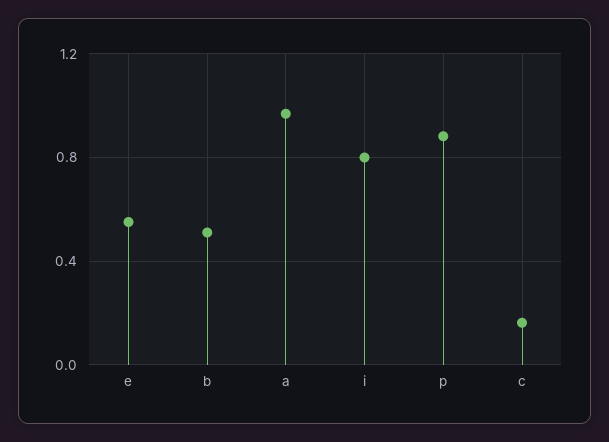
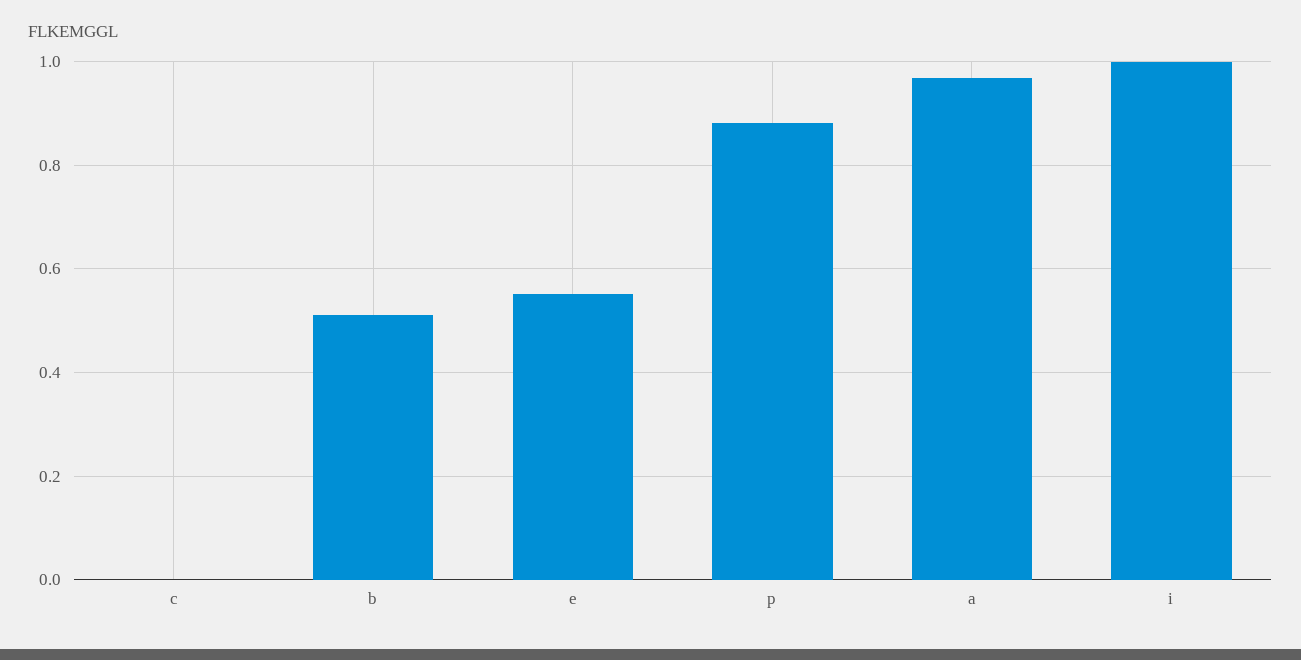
  {
    "e": 0.56,
    "b": 0.52,
    "a": 0.96,
-   "i": 0.8,
+   "i": 1,
    "p": 0.88,
-   "c": 0.15
+   "c": 0
  }

